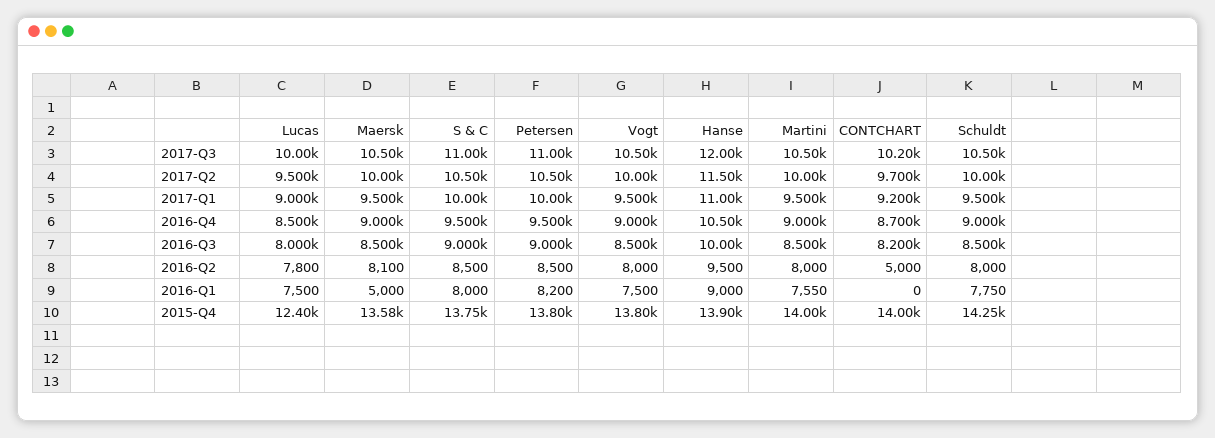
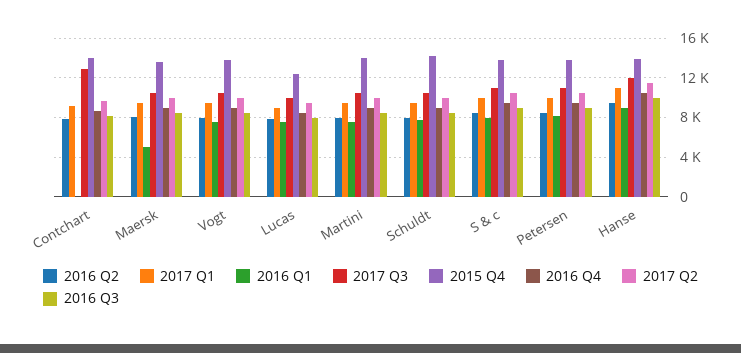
  {
    "2017-Q3": {
      "Lucas": 10000,
      "Maersk": 10500,
      "S & C": 11000,
      "Petersen": 11000,
      "Vogt": 10500,
      "Hanse": 12000,
      "Martini": 10500,
-     "CONTCHART": 10200,
+     "CONTCHART": 13000,
      "Schuldt": 10500
    },
    "2017-Q2": {
      "Lucas": 9500,
      "Maersk": 10000,
      "S & C": 10500,
      "Petersen": 10500,
      "Vogt": 10000,
      "Hanse": 11500,
      "Martini": 10000,
      "CONTCHART": 9700,
      "Schuldt": 10000
    },
    "2017-Q1": {
      "Lucas": 9000,
      "Maersk": 9500,
      "S & C": 10000,
      "Petersen": 10000,
      "Vogt": 9500,
      "Hanse": 11000,
      "Martini": 9500,
      "CONTCHART": 9200,
      "Schuldt": 9500
    },
    "2016-Q4": {
      "Lucas": 8500,
      "Maersk": 9000,
      "S & C": 9500,
      "Petersen": 9500,
      "Vogt": 9000,
      "Hanse": 10500,
      "Martini": 9000,
      "CONTCHART": 8700,
      "Schuldt": 9000
    },
    "2016-Q3": {
      "Lucas": 8000,
      "Maersk": 8500,
      "S & C": 9000,
      "Petersen": 9000,
      "Vogt": 8500,
      "Hanse": 10000,
      "Martini": 8500,
      "CONTCHART": 8200,
      "Schuldt": 8500
    },
    "2016-Q2": {
      "Lucas": 7800,
      "Maersk": 8100,
      "S & C": 8500,
      "Petersen": 8500,
      "Vogt": 8000,
      "Hanse": 9500,
      "Martini": 8000,
-     "CONTCHART": 5000,
+     "CONTCHART": 8000,
      "Schuldt": 8000
    },
    "2016-Q1": {
      "Lucas": 7500,
      "Maersk": 5000,
      "S & C": 8000,
      "Petersen": 8200,
      "Vogt": 7500,
      "Hanse": 9000,
      "Martini": 7550,
      "CONTCHART": 0,
      "Schuldt": 7750
    },
    "2015-Q4": {
      "Lucas": 12400,
      "Maersk": 13580,
      "S & C": 13750,
      "Petersen": 13800,
      "Vogt": 13800,
      "Hanse": 13900,
      "Martini": 14000,
      "CONTCHART": 14000,
      "Schuldt": 14250
    }
  }

